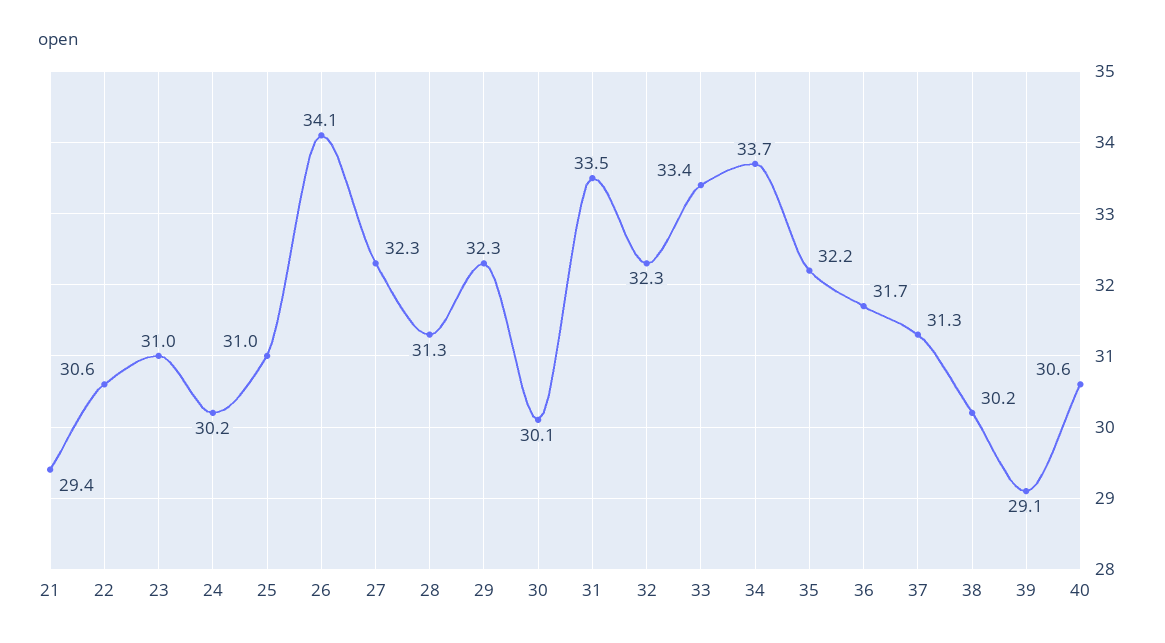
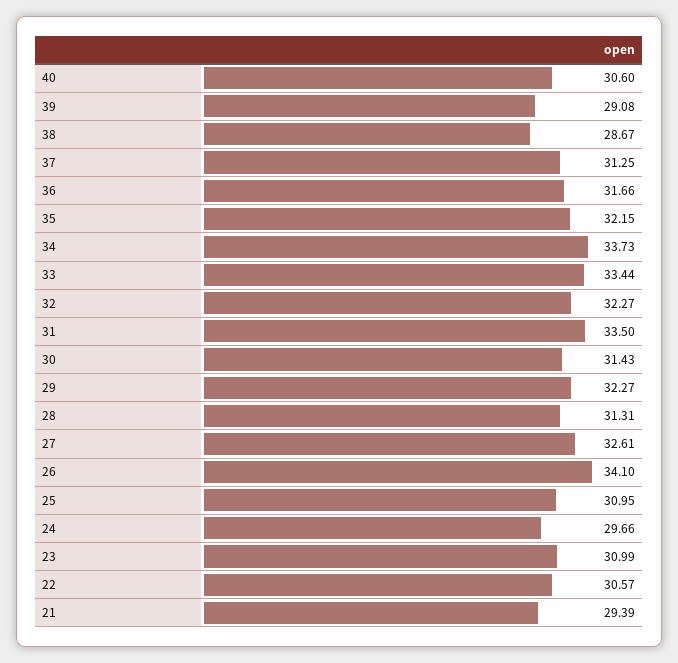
  {
    "21": 29.39,
    "22": 30.57,
    "23": 30.99,
-   "24": 30.2,
+   "24": 29.66,
    "25": 30.95,
    "26": 34.1,
-   "27": 32.3,
+   "27": 32.61,
    "28": 31.31,
    "29": 32.27,
-   "30": 30.1,
+   "30": 31.43,
    "31": 33.5,
    "32": 32.27,
    "33": 33.44,
    "34": 33.73,
    "35": 32.15,
    "36": 31.66,
    "37": 31.25,
-   "38": 30.2,
+   "38": 28.67,
    "39": 29.08,
    "40": 30.6
  }

